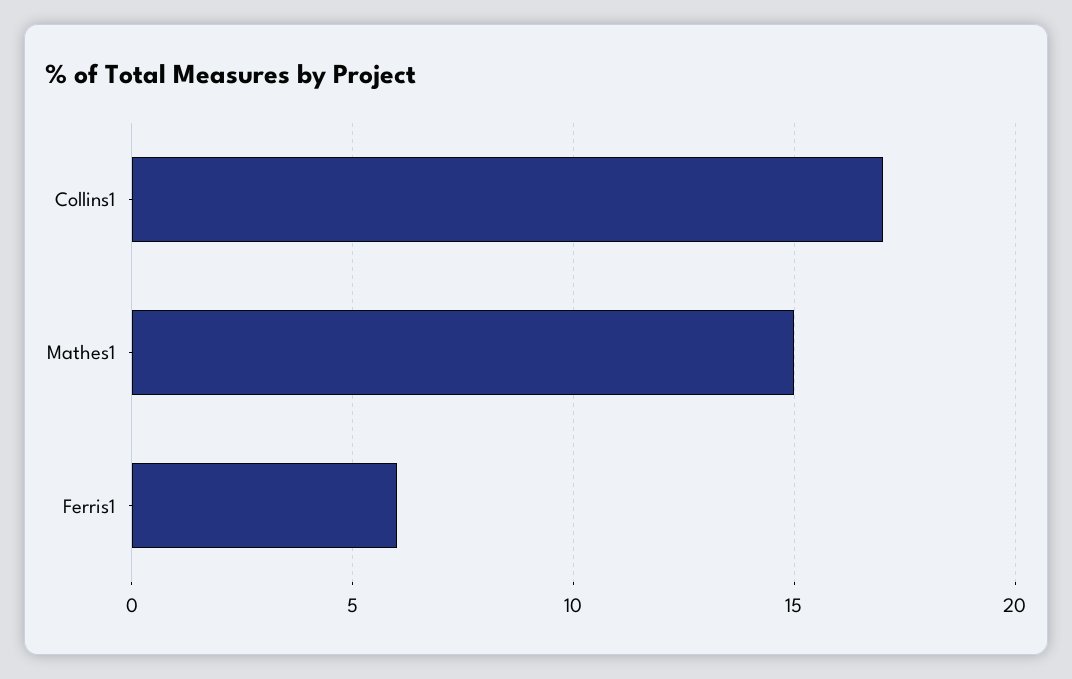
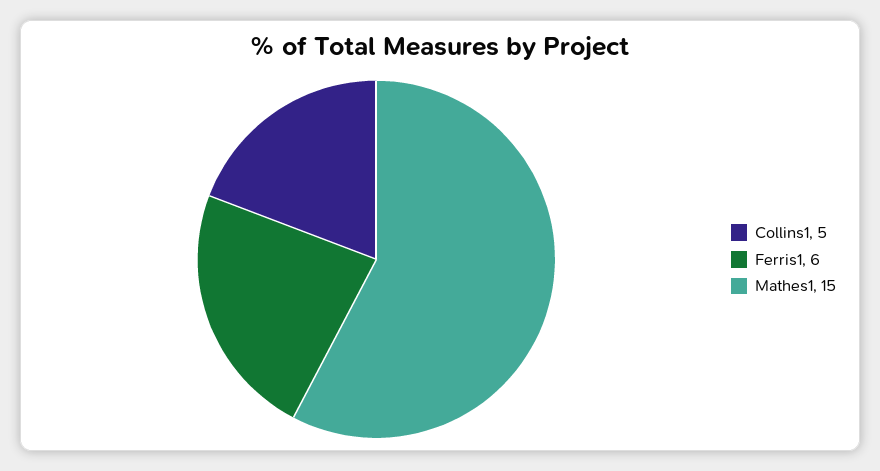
  {
-   "Collins1": 17,
+   "Collins1": 5,
    "Mathes1": 15,
    "Ferris1": 6
  }

